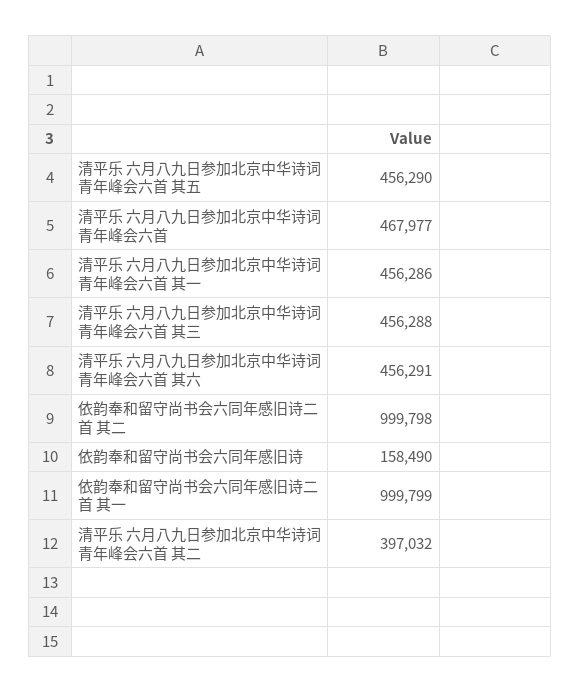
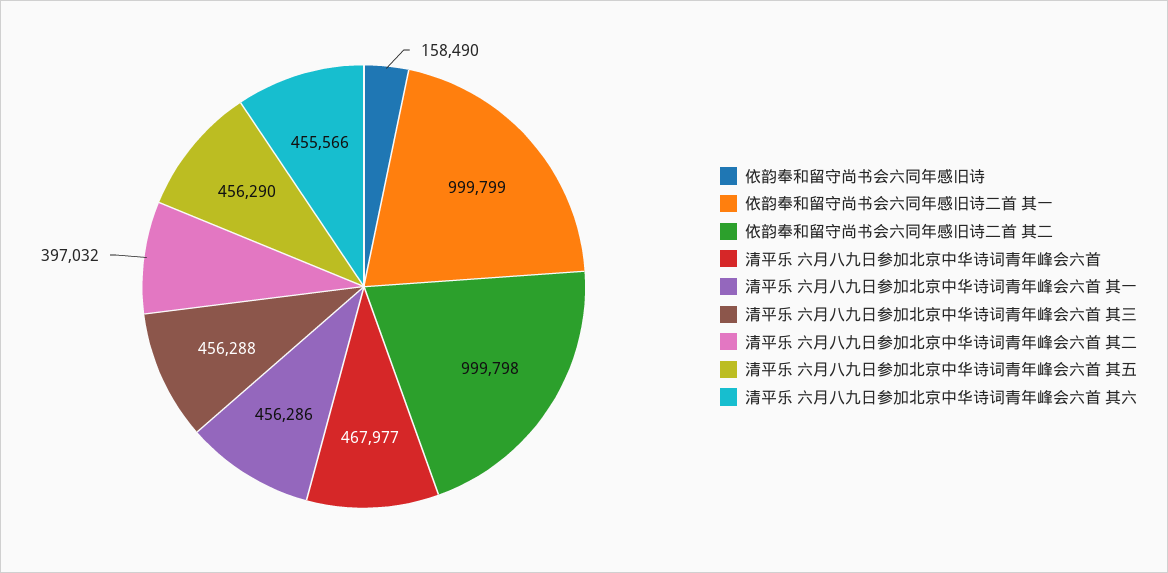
  {
    "清平乐 六月八九日参加北京中华诗词青年峰会六首 其五": 456290,
    "清平乐 六月八九日参加北京中华诗词青年峰会六首": 467977,
    "清平乐 六月八九日参加北京中华诗词青年峰会六首 其一": 456286,
    "清平乐 六月八九日参加北京中华诗词青年峰会六首 其三": 456288,
-   "清平乐 六月八九日参加北京中华诗词青年峰会六首 其六": 456291,
+   "清平乐 六月八九日参加北京中华诗词青年峰会六首 其六": 455566,
    "依韵奉和留守尚书会六同年感旧诗二首 其二": 999798,
    "依韵奉和留守尚书会六同年感旧诗": 158490,
    "依韵奉和留守尚书会六同年感旧诗二首 其一": 999799,
    "清平乐 六月八九日参加北京中华诗词青年峰会六首 其二": 397032
  }

